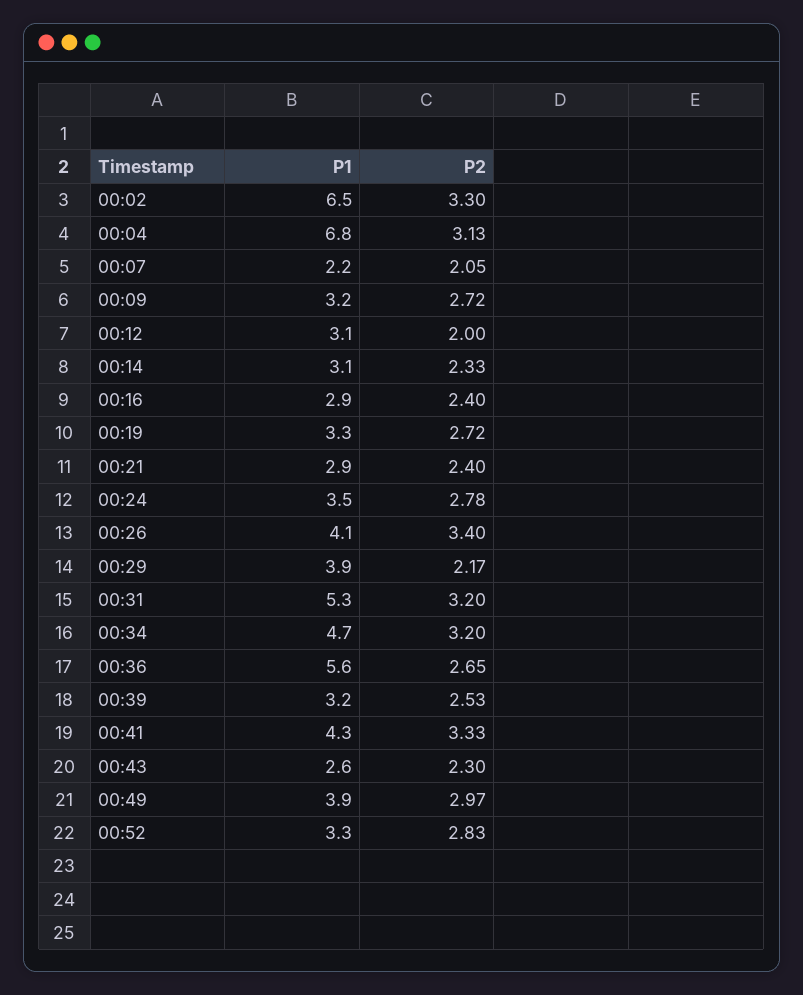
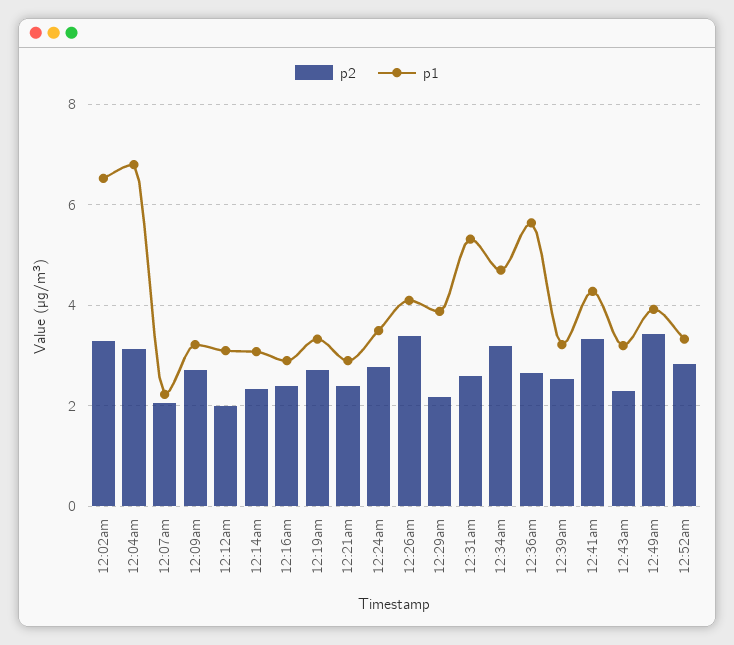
  {
    "P1": {
      "00:02": 6.5,
      "00:04": 6.8,
      "00:07": 2.2,
      "00:09": 3.2,
      "00:12": 3.1,
      "00:14": 3.1,
      "00:16": 2.9,
      "00:19": 3.3,
      "00:21": 2.9,
      "00:24": 3.5,
      "00:26": 4.1,
      "00:29": 3.9,
      "00:31": 5.3,
      "00:34": 4.7,
      "00:36": 5.6,
      "00:39": 3.2,
      "00:41": 4.3,
-     "00:43": 2.6,
+     "00:43": 3.2,
      "00:49": 3.9,
      "00:52": 3.3
    },
    "P2": {
      "00:02": 3.3,
      "00:04": 3.13,
      "00:07": 2.05,
      "00:09": 2.72,
      "00:12": 2,
      "00:14": 2.33,
      "00:16": 2.4,
      "00:19": 2.72,
      "00:21": 2.4,
      "00:24": 2.78,
      "00:26": 3.4,
      "00:29": 2.17,
-     "00:31": 3.2,
+     "00:31": 2.6,
      "00:34": 3.2,
      "00:36": 2.65,
      "00:39": 2.53,
      "00:41": 3.33,
      "00:43": 2.3,
-     "00:49": 2.97,
+     "00:49": 3.4,
      "00:52": 2.83
    }
  }

